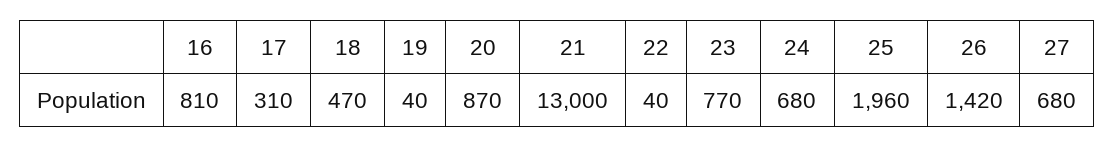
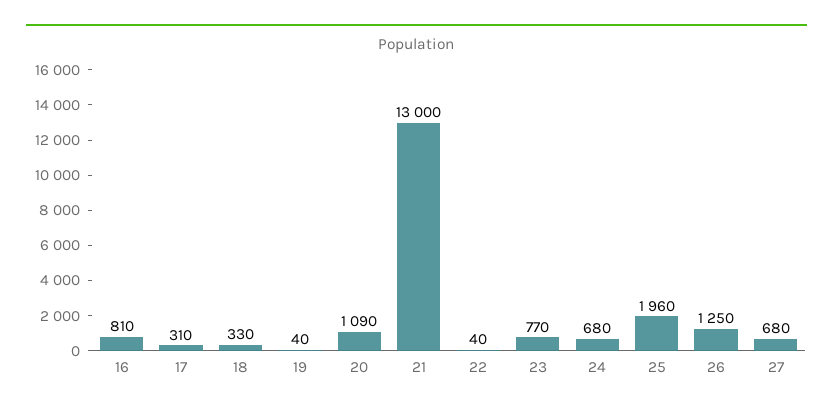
  {
    "16": 810,
    "17": 310,
-   "18": 470,
+   "18": 330,
    "19": 40,
-   "20": 870,
+   "20": 1090,
    "21": 13000,
    "22": 40,
    "23": 770,
    "24": 680,
    "25": 1960,
-   "26": 1420,
+   "26": 1250,
    "27": 680
  }

